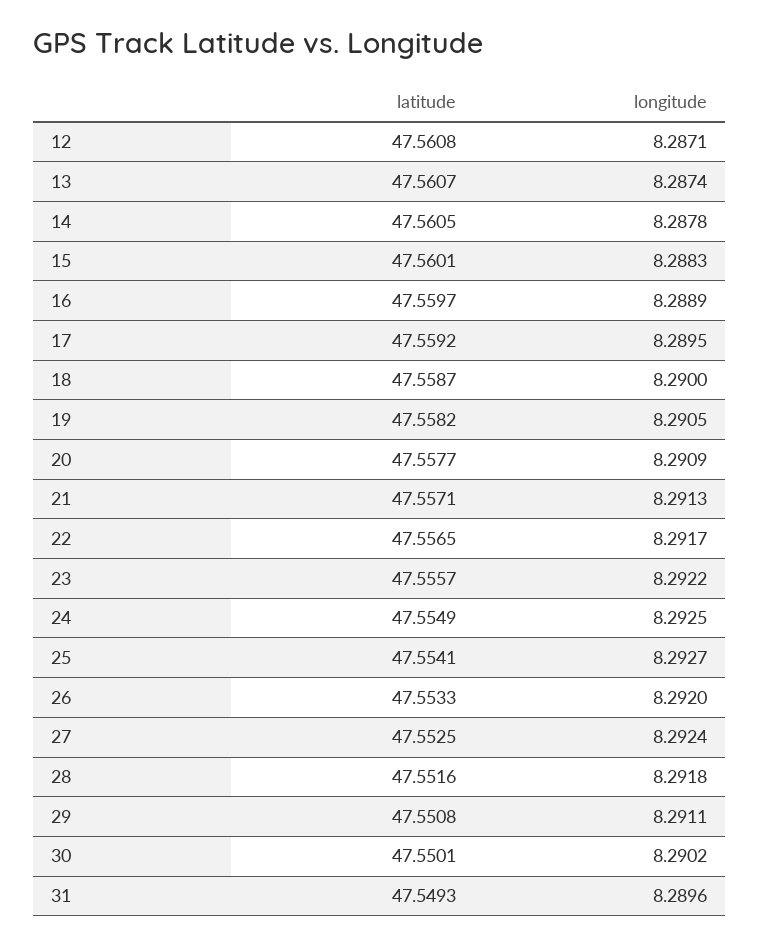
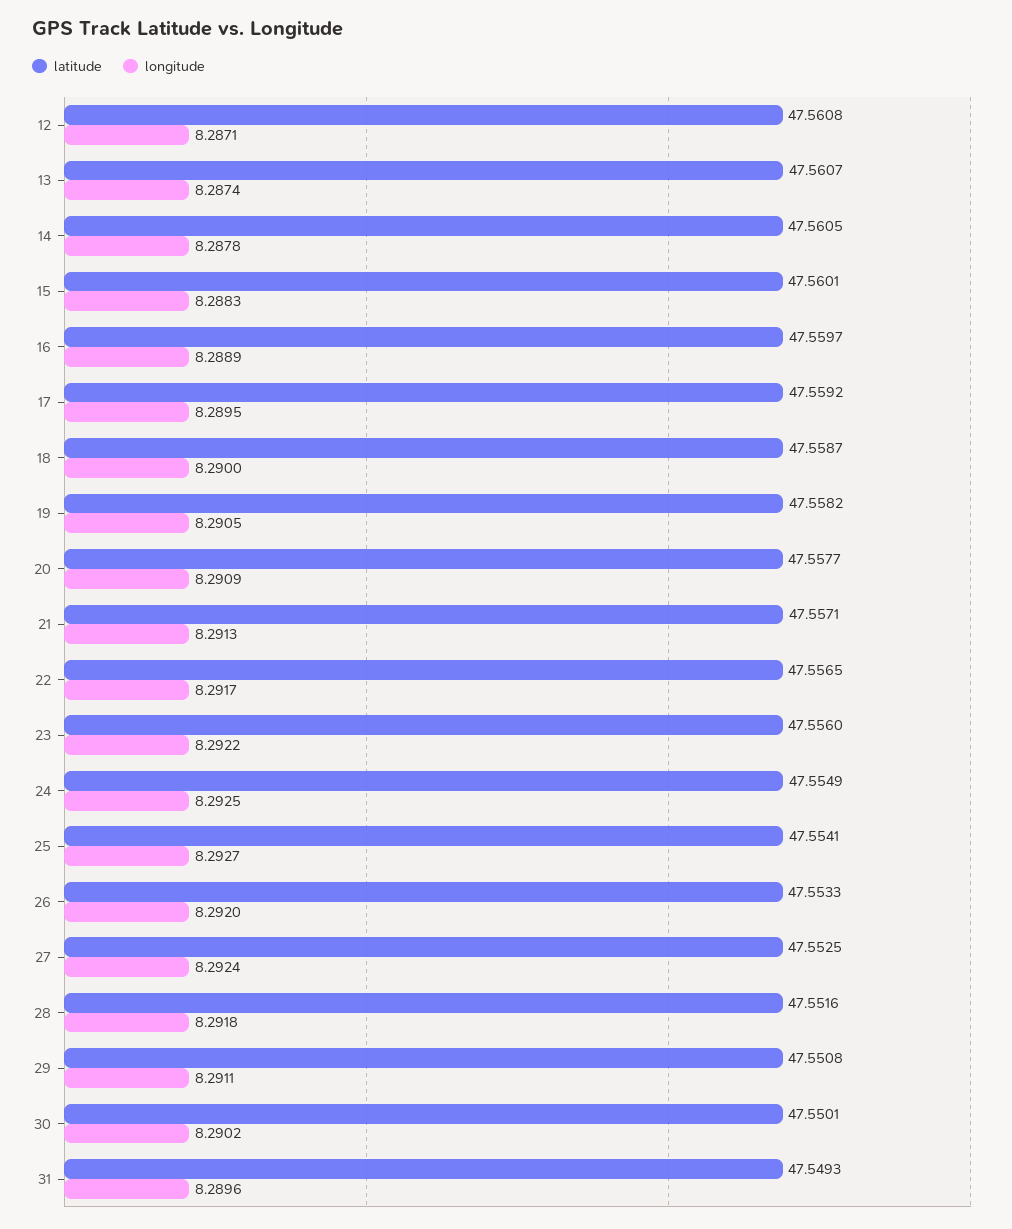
  {
    "latitude": {
      "12": 47.5608,
      "13": 47.5607,
      "14": 47.5605,
      "15": 47.5601,
      "16": 47.5597,
      "17": 47.5592,
      "18": 47.5587,
      "19": 47.5582,
      "20": 47.5577,
      "21": 47.5571,
      "22": 47.5565,
-     "23": 47.5557,
+     "23": 47.556,
      "24": 47.5549,
      "25": 47.5541,
      "26": 47.5533,
      "27": 47.5525,
      "28": 47.5516,
      "29": 47.5508,
      "30": 47.5501,
      "31": 47.5493
    },
    "longitude": {
      "12": 8.2871,
      "13": 8.2874,
      "14": 8.2878,
      "15": 8.2883,
      "16": 8.2889,
      "17": 8.2895,
      "18": 8.29,
      "19": 8.2905,
      "20": 8.2909,
      "21": 8.2913,
      "22": 8.2917,
      "23": 8.2922,
      "24": 8.2925,
      "25": 8.2927,
      "26": 8.292,
      "27": 8.2924,
      "28": 8.2918,
      "29": 8.2911,
      "30": 8.2902,
      "31": 8.2896
    }
  }

